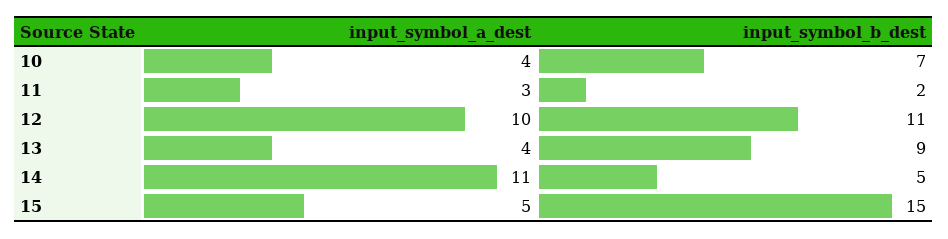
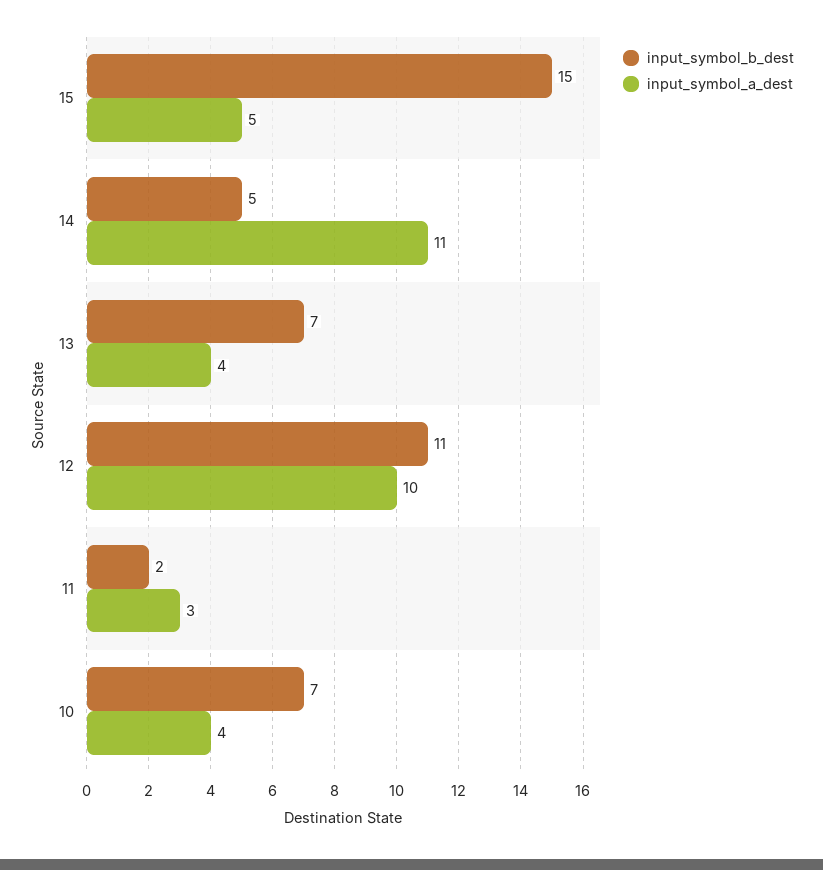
  {
    "input_symbol_a_dest": {
      "10": 4,
      "11": 3,
      "12": 10,
      "13": 4,
      "14": 11,
      "15": 5
    },
    "input_symbol_b_dest": {
      "10": 7,
      "11": 2,
      "12": 11,
-     "13": 9,
+     "13": 7,
      "14": 5,
      "15": 15
    }
  }

